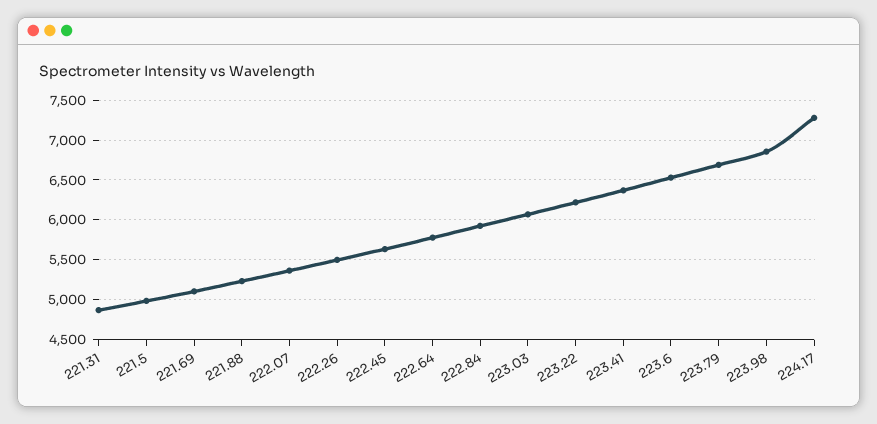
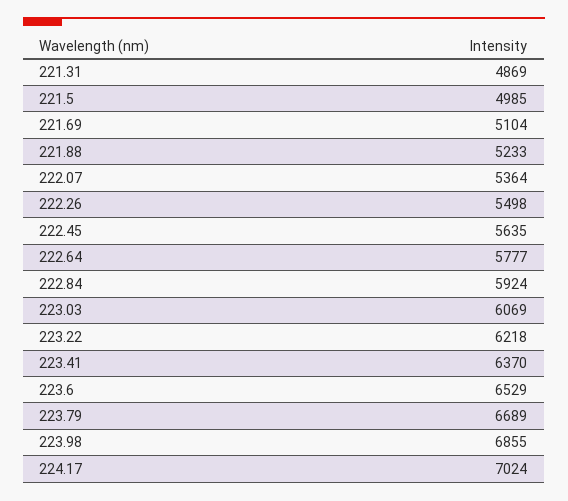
  {
    "221.31": 4869,
    "221.5": 4985,
    "221.69": 5104,
    "221.88": 5233,
    "222.07": 5364,
    "222.26": 5498,
    "222.45": 5635,
    "222.64": 5777,
    "222.84": 5924,
    "223.03": 6069,
    "223.22": 6218,
    "223.41": 6370,
    "223.6": 6529,
    "223.79": 6689,
    "223.98": 6855,
-   "224.17": 7300
+   "224.17": 7024
  }

